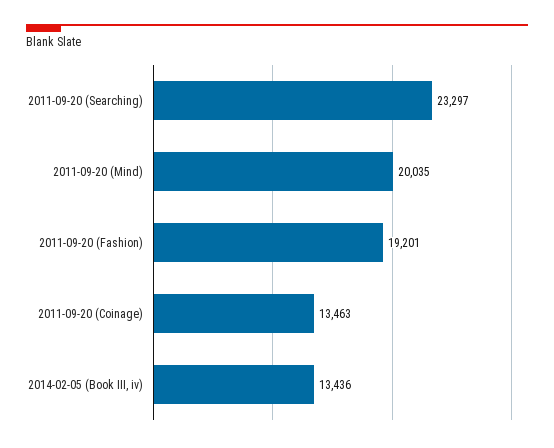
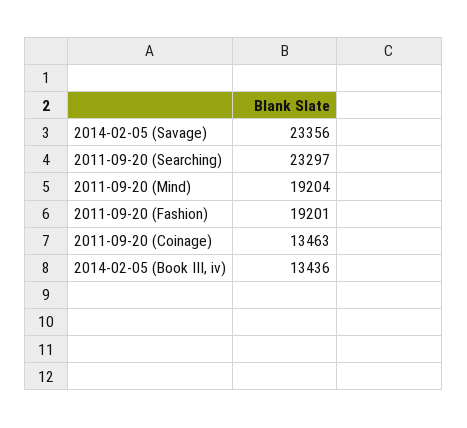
  {
    "2011-09-20 (Searching)": 23297,
-   "2011-09-20 (Mind)": 20035,
+   "2011-09-20 (Mind)": 19204,
    "2011-09-20 (Fashion)": 19201,
    "2011-09-20 (Coinage)": 13463,
-   "2014-02-05 (Book III, iv)": 13436
+   "2014-02-05 (Book III, iv)": 13436,
+   "2014-02-05 (Savage)": 23356
  }

